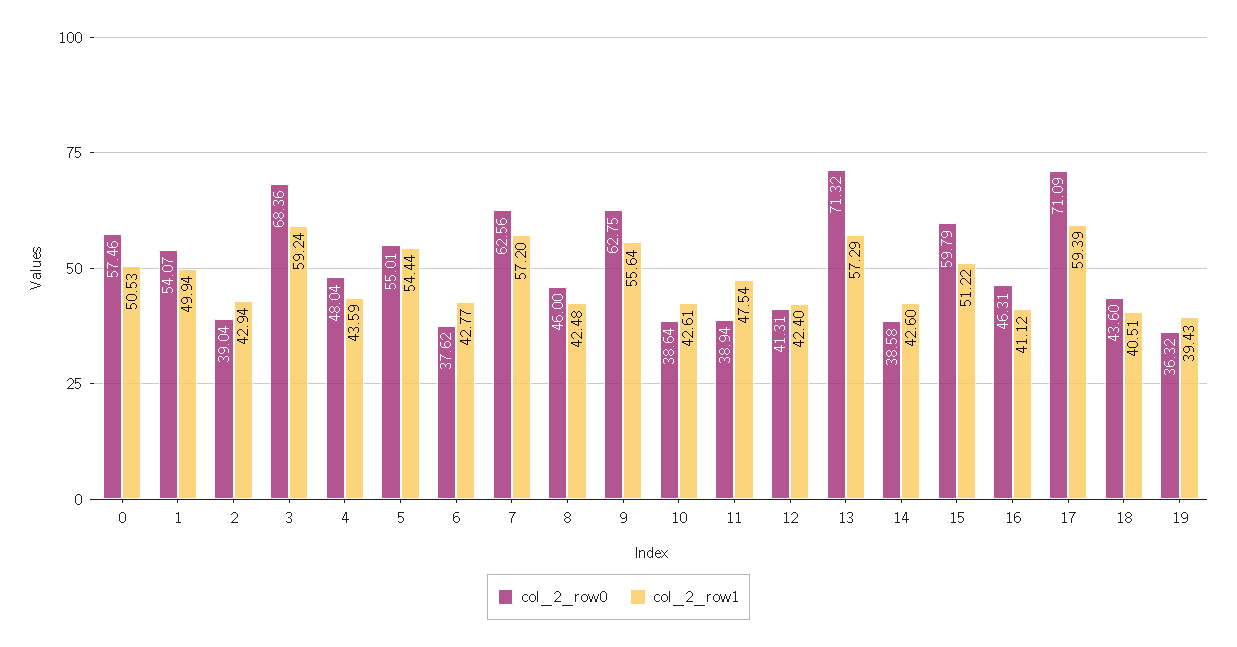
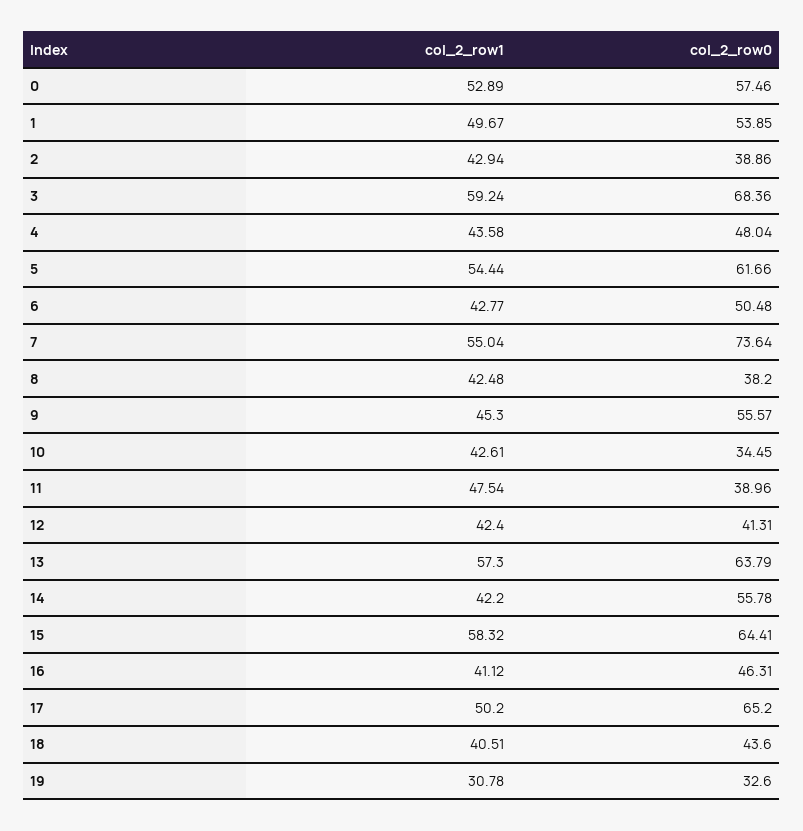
  {
    "col_2_row0": {
      "0": 57.46,
-     "1": 54.07,
+     "1": 53.85,
-     "2": 39.04,
+     "2": 38.86,
      "3": 68.36,
      "4": 48.04,
-     "5": 55.01,
+     "5": 61.66,
-     "6": 37.62,
+     "6": 50.48,
-     "7": 62.56,
+     "7": 73.64,
-     "8": 46,
+     "8": 38.2,
-     "9": 62.75,
+     "9": 55.57,
-     "10": 38.64,
+     "10": 34.45,
-     "11": 38.94,
+     "11": 38.96,
      "12": 41.31,
-     "13": 71.32,
+     "13": 63.79,
-     "14": 38.58,
+     "14": 55.78,
-     "15": 59.79,
+     "15": 64.41,
      "16": 46.31,
-     "17": 71.09,
+     "17": 65.2,
      "18": 43.6,
-     "19": 36.32
+     "19": 32.6
    },
    "col_2_row1": {
-     "0": 50.53,
+     "0": 52.89,
-     "1": 49.94,
+     "1": 49.67,
      "2": 42.94,
      "3": 59.24,
-     "4": 43.59,
+     "4": 43.58,
      "5": 54.44,
      "6": 42.77,
-     "7": 57.2,
+     "7": 55.04,
      "8": 42.48,
-     "9": 55.64,
+     "9": 45.3,
      "10": 42.61,
      "11": 47.54,
      "12": 42.4,
-     "13": 57.29,
+     "13": 57.3,
-     "14": 42.6,
+     "14": 42.2,
-     "15": 51.22,
+     "15": 58.32,
      "16": 41.12,
-     "17": 59.39,
+     "17": 50.2,
      "18": 40.51,
-     "19": 39.43
+     "19": 30.78
    }
  }

